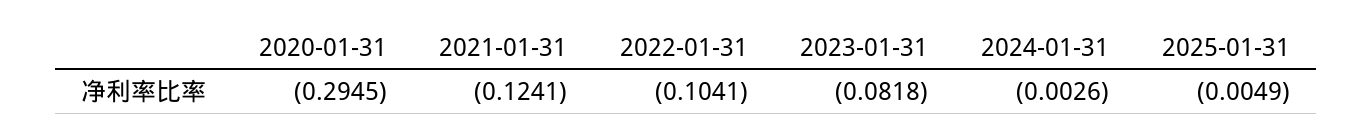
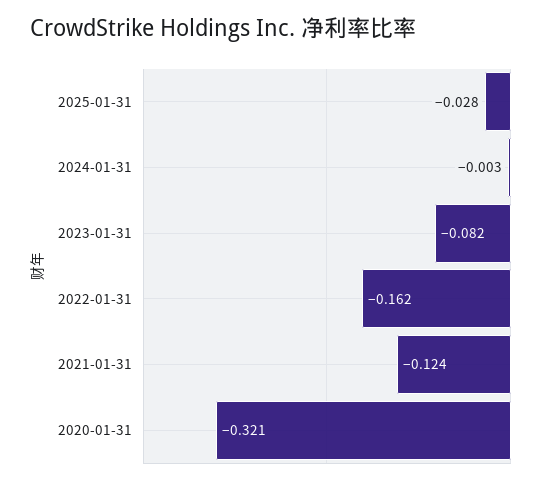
  {
-   "2020-01-31": -0.2945,
+   "2020-01-31": -0.321,
    "2021-01-31": -0.1241,
-   "2022-01-31": -0.1041,
+   "2022-01-31": -0.162,
    "2023-01-31": -0.0818,
    "2024-01-31": -0.0026,
-   "2025-01-31": -0.0049
+   "2025-01-31": -0.028
  }

